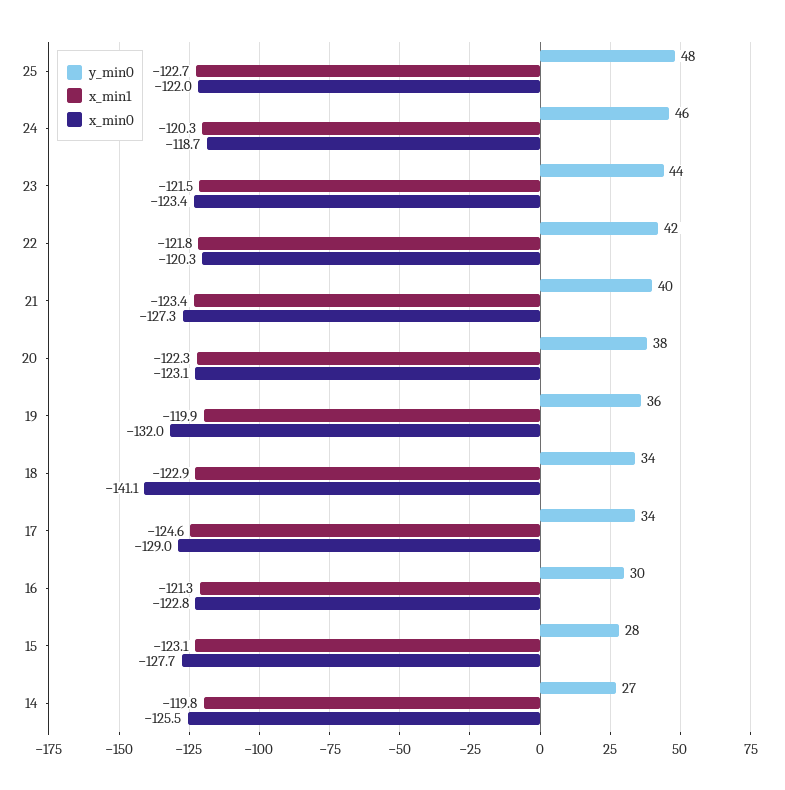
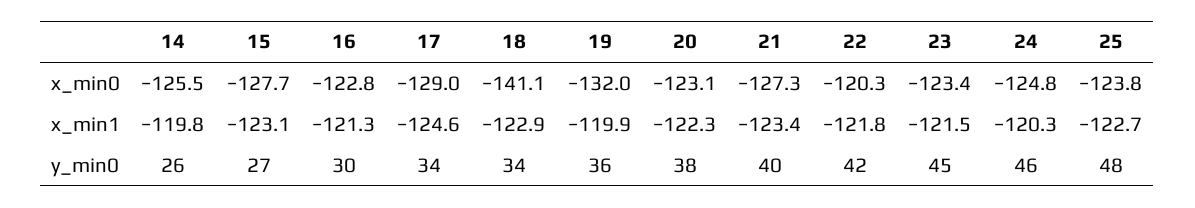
  {
    "y_min0": {
      "25": 48,
      "24": 46,
-     "23": 44,
+     "23": 45,
      "22": 42,
      "21": 40,
      "20": 38,
      "19": 36,
      "18": 34,
      "17": 34,
      "16": 30,
-     "15": 28,
+     "15": 27,
-     "14": 27
+     "14": 26
    },
    "x_min1": {
      "25": -122.7,
      "24": -120.3,
      "23": -121.5,
      "22": -121.8,
      "21": -123.4,
      "20": -122.3,
      "19": -119.9,
      "18": -122.9,
      "17": -124.6,
      "16": -121.3,
      "15": -123.1,
      "14": -119.8
    },
    "x_min0": {
-     "25": -122,
+     "25": -123.8,
-     "24": -118.7,
+     "24": -124.8,
      "23": -123.4,
      "22": -120.3,
      "21": -127.3,
      "20": -123.1,
      "19": -132,
      "18": -141.1,
      "17": -129,
      "16": -122.8,
      "15": -127.7,
      "14": -125.5
    }
  }

